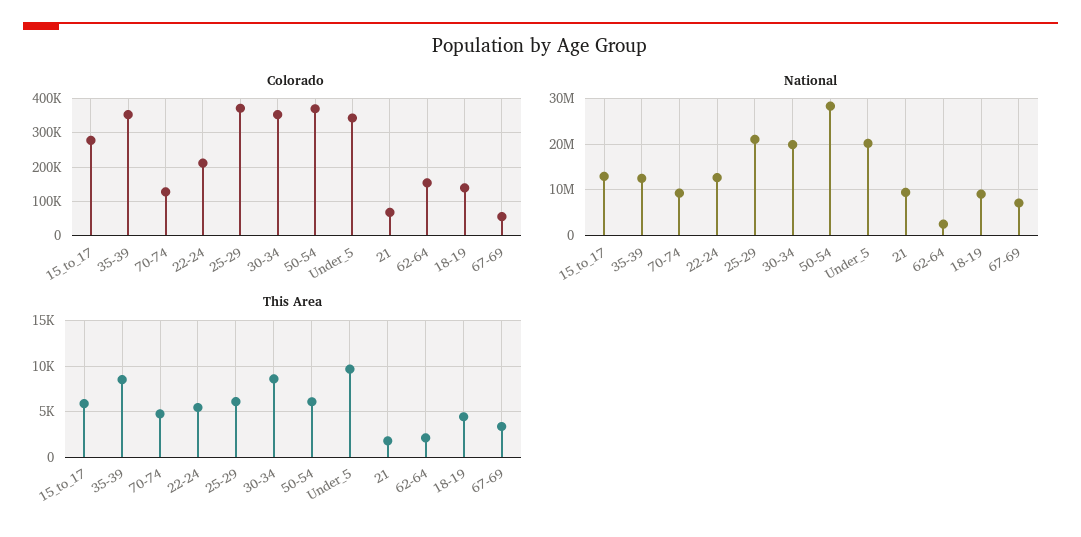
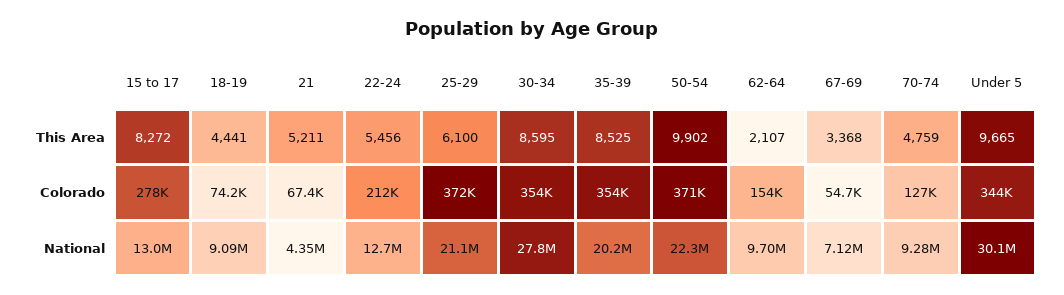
  {
    "Colorado": {
      "15_to_17": 278000,
      "35-39": 354000,
      "70-74": 127000,
      "22-24": 212000,
      "25-29": 372000,
      "30-34": 354000,
      "50-54": 371000,
      "Under_5": 344000,
      "21": 67400,
      "62-64": 154000,
-     "18-19": 140000,
+     "18-19": 74200,
      "67-69": 54700
    },
    "National": {
      "15_to_17": 13000000,
-     "35-39": 12000000,
+     "35-39": 20200000,
      "70-74": 9280000,
      "22-24": 12700000,
      "25-29": 21100000,
-     "30-34": 20000000,
+     "30-34": 27800000,
-     "50-54": 28000000,
+     "50-54": 22300000,
-     "Under_5": 20000000,
+     "Under_5": 30100000,
-     "21": 10000000,
+     "21": 4350000,
-     "62-64": 2000000,
+     "62-64": 9700000,
      "18-19": 9090000,
      "67-69": 7120000
    },
    "This Area": {
-     "15_to_17": 6000,
+     "15_to_17": 8272,
      "35-39": 8525,
      "70-74": 4759,
      "22-24": 5456,
      "25-29": 6100,
      "30-34": 8595,
-     "50-54": 6000,
+     "50-54": 9902,
      "Under_5": 9665,
-     "21": 2000,
+     "21": 5211,
      "62-64": 2107,
      "18-19": 4441,
      "67-69": 3368
    }
  }

